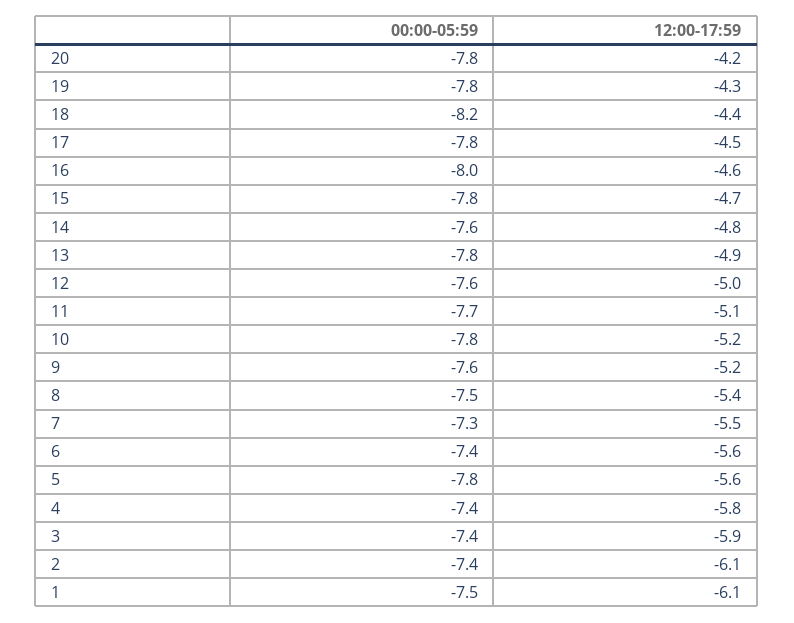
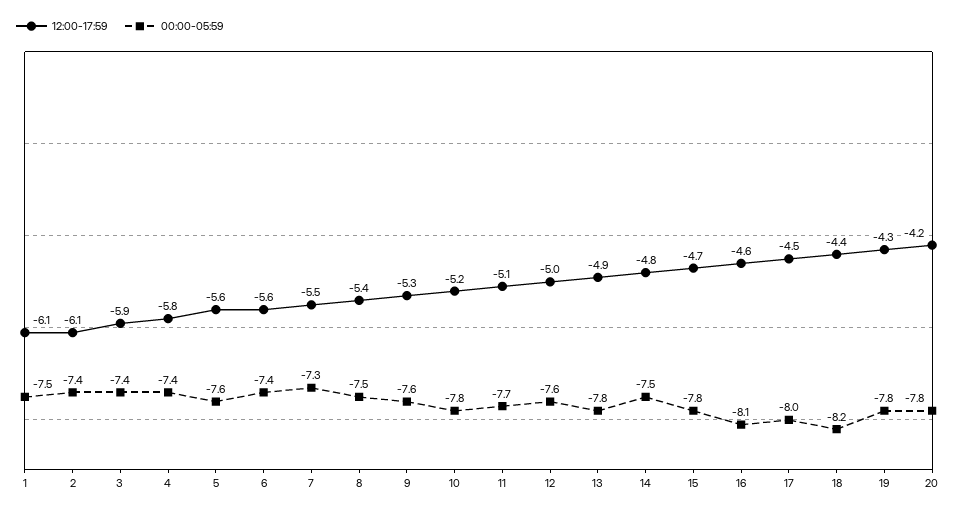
  {
    "00:00-05:59": {
      "20": -7.8,
      "19": -7.8,
      "18": -8.2,
-     "17": -7.8,
+     "17": -8,
-     "16": -8,
+     "16": -8.1,
      "15": -7.8,
-     "14": -7.6,
+     "14": -7.5,
      "13": -7.8,
      "12": -7.6,
      "11": -7.7,
      "10": -7.8,
      "9": -7.6,
      "8": -7.5,
      "7": -7.3,
      "6": -7.4,
-     "5": -7.8,
+     "5": -7.6,
      "4": -7.4,
      "3": -7.4,
      "2": -7.4,
      "1": -7.5
    },
    "12:00-17:59": {
      "20": -4.2,
      "19": -4.3,
      "18": -4.4,
      "17": -4.5,
      "16": -4.6,
      "15": -4.7,
      "14": -4.8,
      "13": -4.9,
      "12": -5,
      "11": -5.1,
      "10": -5.2,
-     "9": -5.2,
+     "9": -5.3,
      "8": -5.4,
      "7": -5.5,
      "6": -5.6,
      "5": -5.6,
      "4": -5.8,
      "3": -5.9,
      "2": -6.1,
      "1": -6.1
    }
  }

